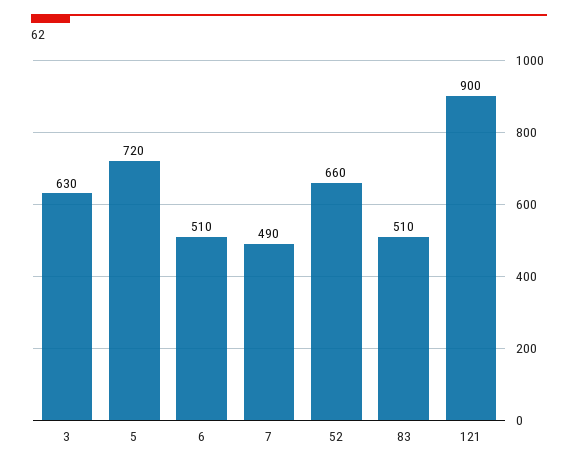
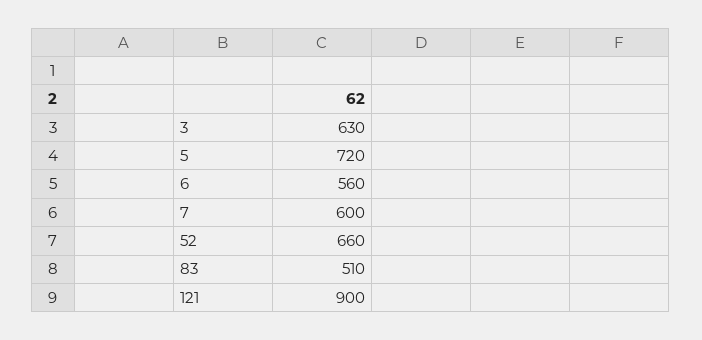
  {
    "3": 630,
    "5": 720,
-   "6": 510,
+   "6": 560,
-   "7": 490,
+   "7": 600,
    "52": 660,
    "83": 510,
    "121": 900
  }

